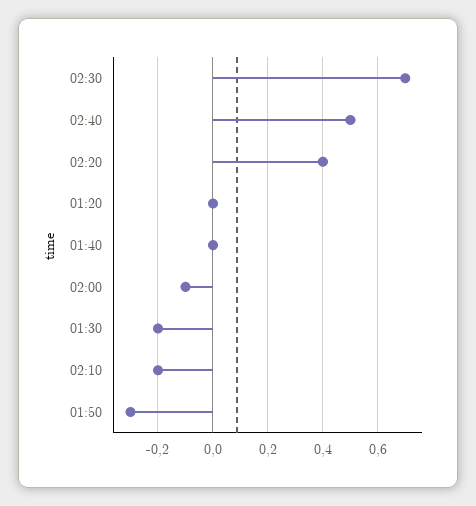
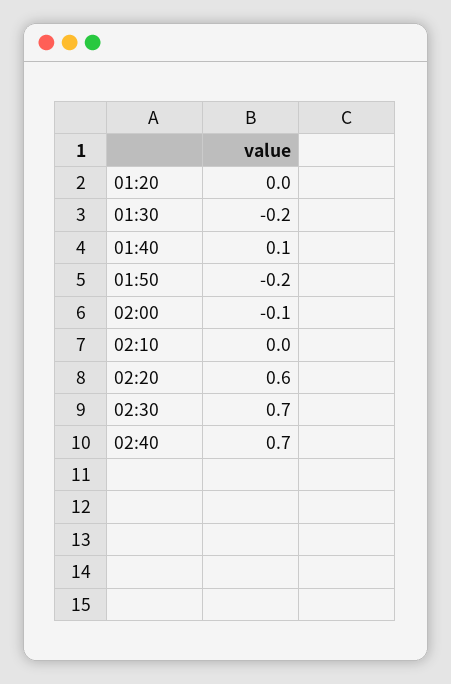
  {
    "02:30": 0.7,
-   "02:40": 0.5,
+   "02:40": 0.7,
-   "02:20": 0.4,
+   "02:20": 0.6,
    "01:20": 0,
-   "01:40": 0,
+   "01:40": 0.1,
    "02:00": -0.1,
    "01:30": -0.2,
-   "02:10": -0.2,
+   "02:10": 0,
-   "01:50": -0.3
+   "01:50": -0.2
  }

